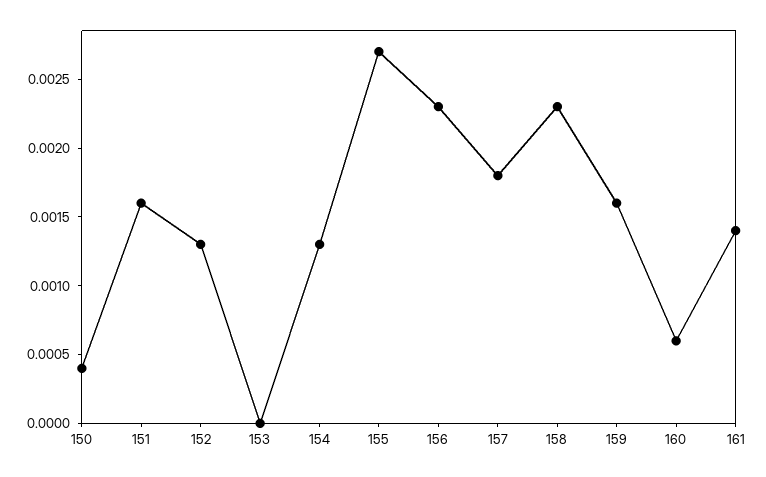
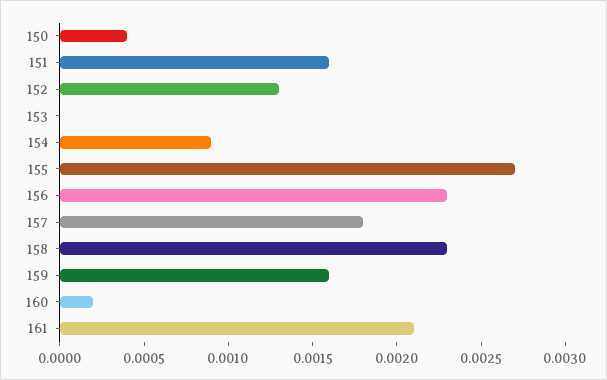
  {
    "150": 0.0004,
    "151": 0.0016,
    "152": 0.0013,
    "153": 0,
-   "154": 0.0013,
+   "154": 0.0009,
    "155": 0.0027,
    "156": 0.0023,
    "157": 0.0018,
    "158": 0.0023,
    "159": 0.0016,
-   "160": 0.0006,
+   "160": 0.0002,
-   "161": 0.0014
+   "161": 0.0021
  }

